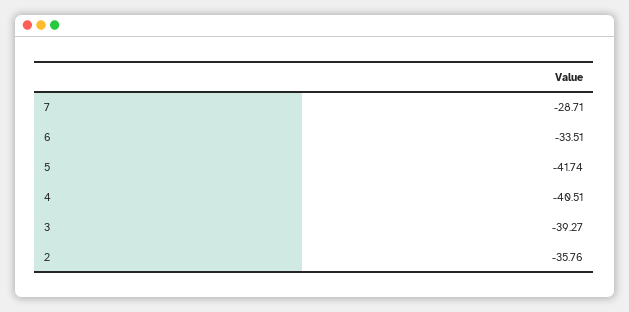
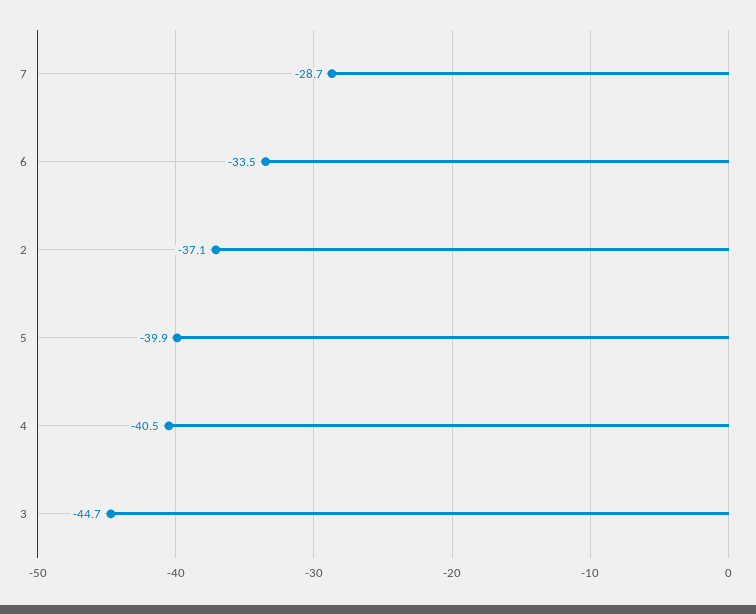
  {
    "7": -28.71,
    "6": -33.51,
-   "5": -41.74,
+   "5": -39.9,
    "4": -40.51,
-   "3": -39.27,
+   "3": -44.7,
-   "2": -35.76
+   "2": -37.1
  }

